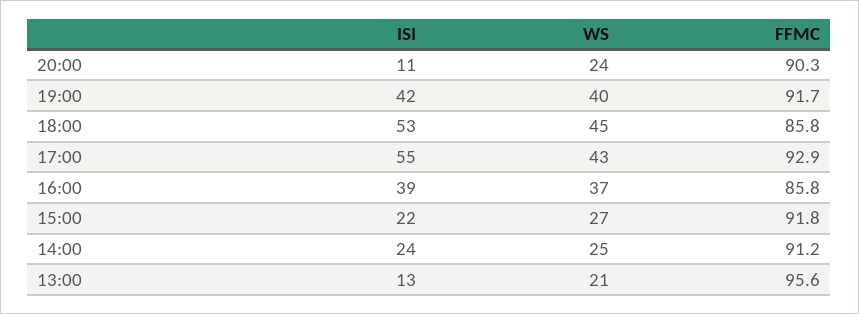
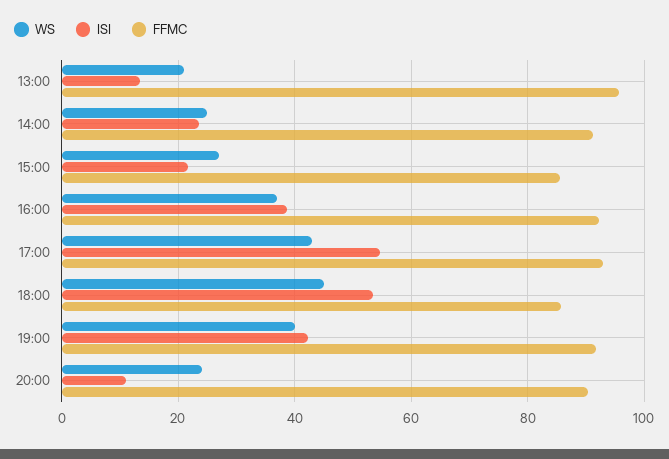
  {
    "ISI": {
      "20:00": 11,
      "19:00": 42,
      "18:00": 53,
      "17:00": 55,
      "16:00": 39,
      "15:00": 22,
      "14:00": 24,
      "13:00": 13
    },
    "WS": {
      "20:00": 24,
      "19:00": 40,
      "18:00": 45,
      "17:00": 43,
      "16:00": 37,
      "15:00": 27,
      "14:00": 25,
      "13:00": 21
    },
    "FFMC": {
      "20:00": 90.3,
      "19:00": 91.7,
      "18:00": 85.8,
      "17:00": 92.9,
-     "16:00": 85.8,
+     "16:00": 92,
-     "15:00": 91.8,
+     "15:00": 86,
      "14:00": 91.2,
      "13:00": 95.6
    }
  }

